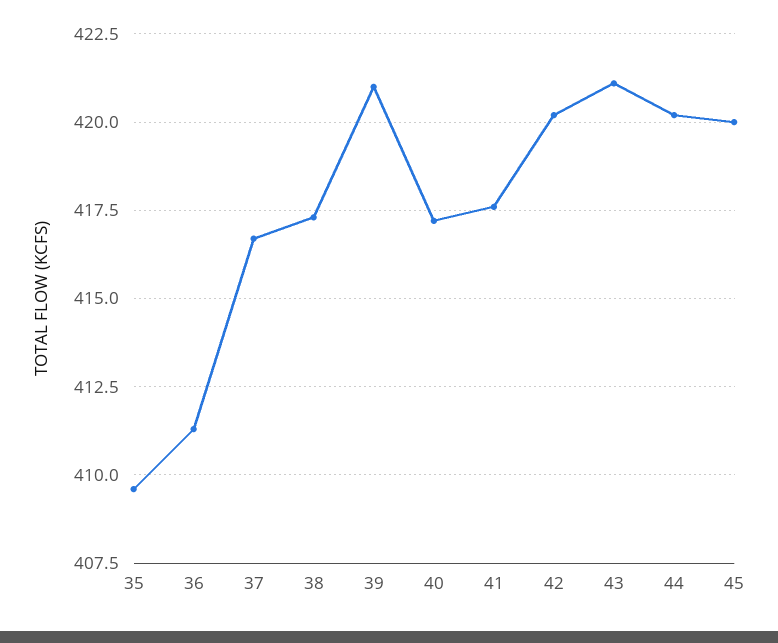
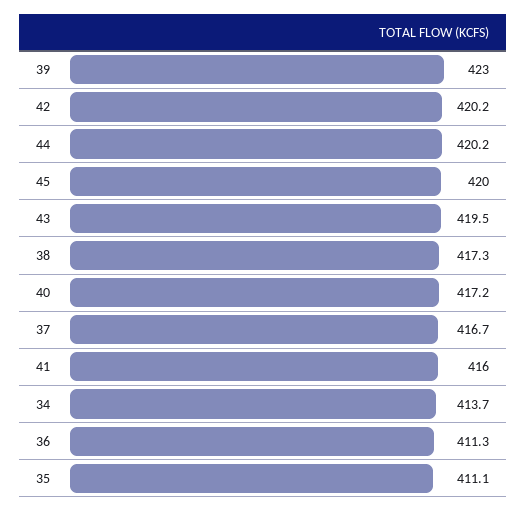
  {
-   "35": 409.5,
+   "35": 411.1,
    "36": 411.3,
    "37": 416.7,
    "38": 417.3,
-   "39": 421,
+   "39": 423,
    "40": 417.2,
-   "41": 417.5,
+   "41": 416,
    "42": 420.2,
-   "43": 421,
+   "43": 419.5,
    "44": 420.2,
-   "45": 420
+   "45": 420,
+   "34": 413.7
  }

